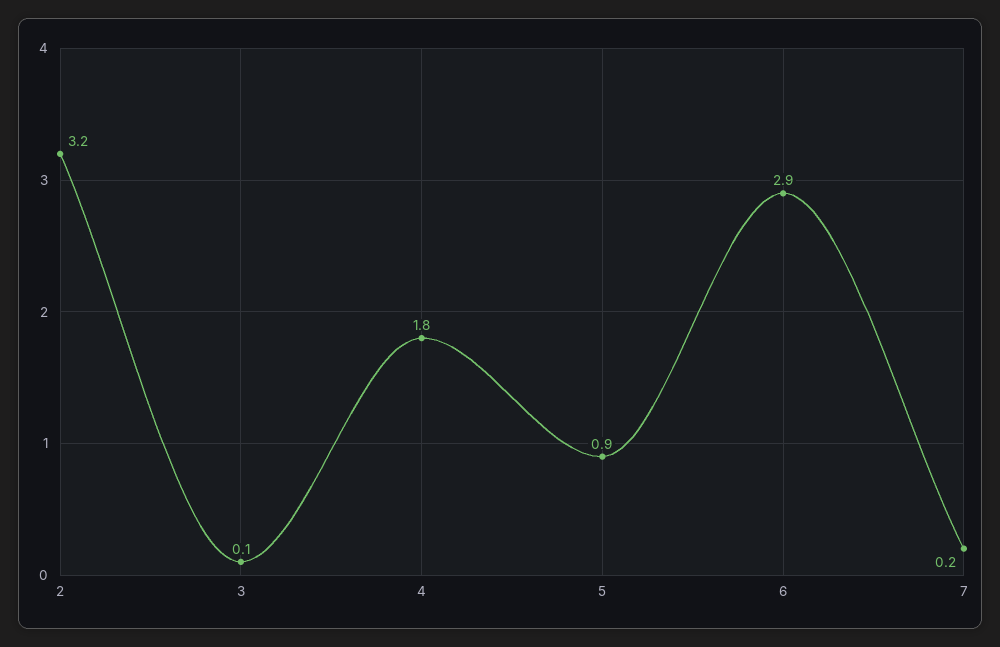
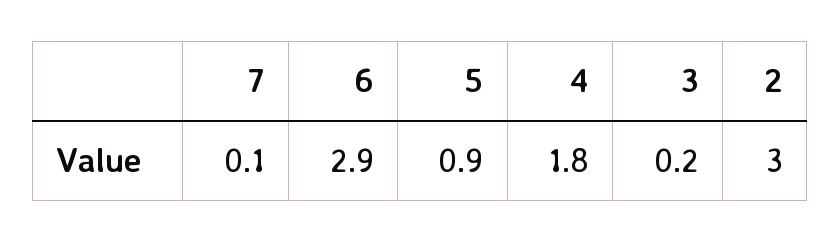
  {
-   "2": 3.2,
+   "2": 3,
-   "3": 0.1,
+   "3": 0.2,
    "4": 1.8,
    "5": 0.9,
    "6": 2.9,
-   "7": 0.2
+   "7": 0.1
  }

